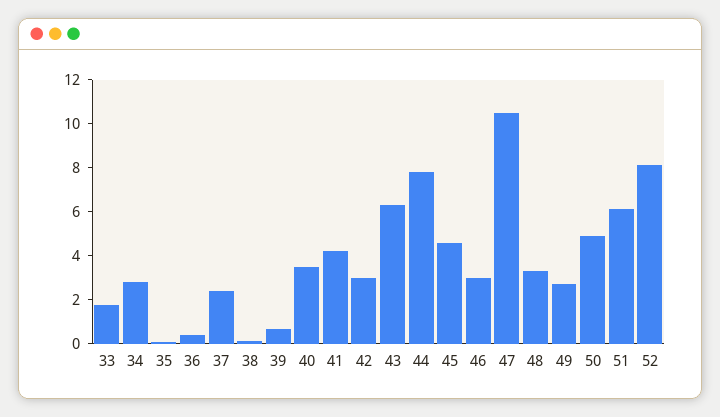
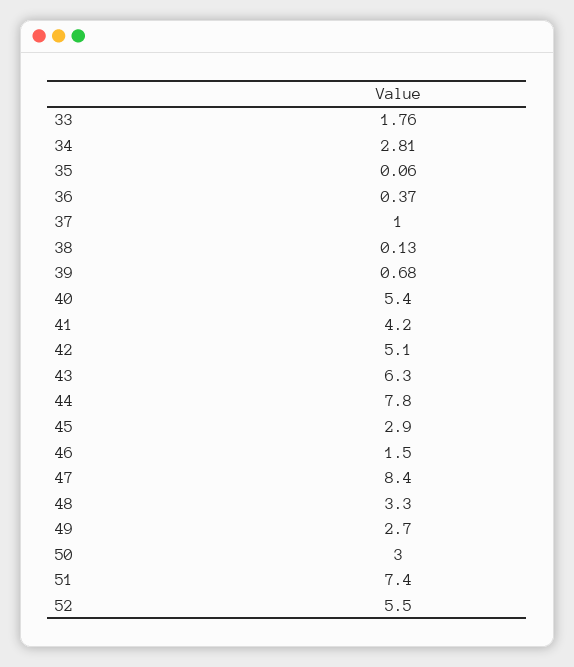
  {
    "33": 1.76,
    "34": 2.81,
    "35": 0.06,
    "36": 0.37,
-   "37": 2.5,
+   "37": 1,
    "38": 0.13,
    "39": 0.68,
-   "40": 3.5,
+   "40": 5.4,
    "41": 4.2,
-   "42": 3,
+   "42": 5.1,
    "43": 6.3,
    "44": 7.8,
-   "45": 4.5,
+   "45": 2.9,
-   "46": 3,
+   "46": 1.5,
-   "47": 10.5,
+   "47": 8.4,
    "48": 3.3,
    "49": 2.7,
-   "50": 5,
+   "50": 3,
-   "51": 6,
+   "51": 7.4,
-   "52": 8
+   "52": 5.5
  }

